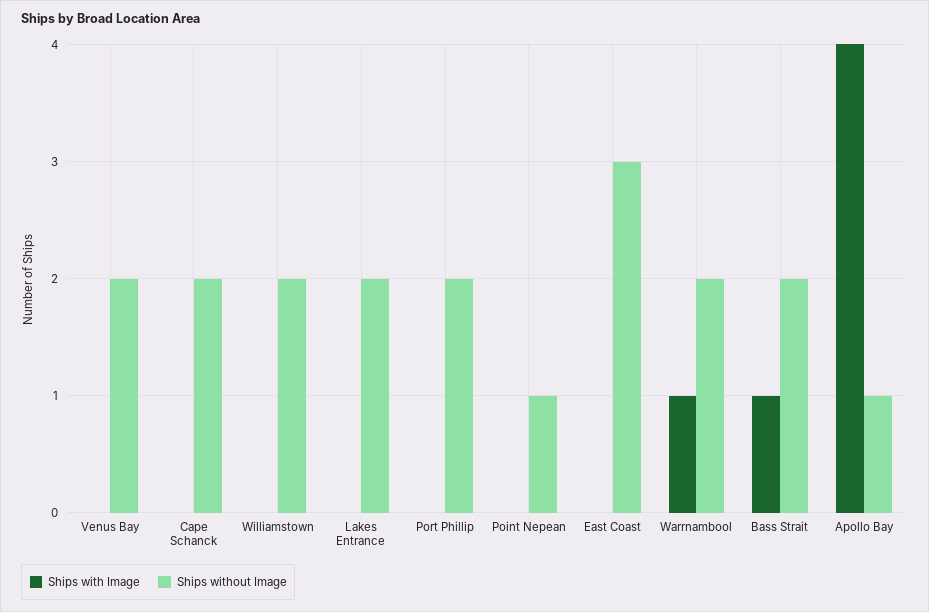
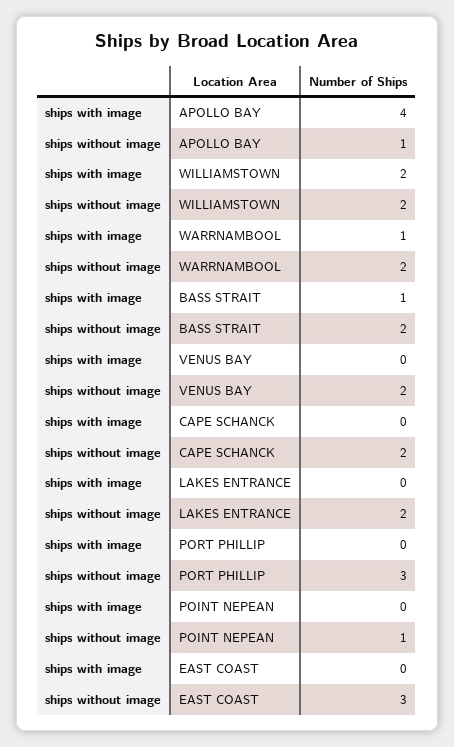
  {
    "Ships with Image": {
      "Venus Bay": 0,
      "Cape Schanck": 0,
-     "Williamstown": 0,
+     "Williamstown": 2,
      "Lakes Entrance": 0,
      "Port Phillip": 0,
      "Point Nepean": 0,
      "East Coast": 0,
      "Warrnambool": 1,
      "Bass Strait": 1,
      "Apollo Bay": 4
    },
    "Ships without Image": {
      "Venus Bay": 2,
      "Cape Schanck": 2,
      "Williamstown": 2,
      "Lakes Entrance": 2,
-     "Port Phillip": 2,
+     "Port Phillip": 3,
      "Point Nepean": 1,
      "East Coast": 3,
      "Warrnambool": 2,
      "Bass Strait": 2,
      "Apollo Bay": 1
    }
  }

